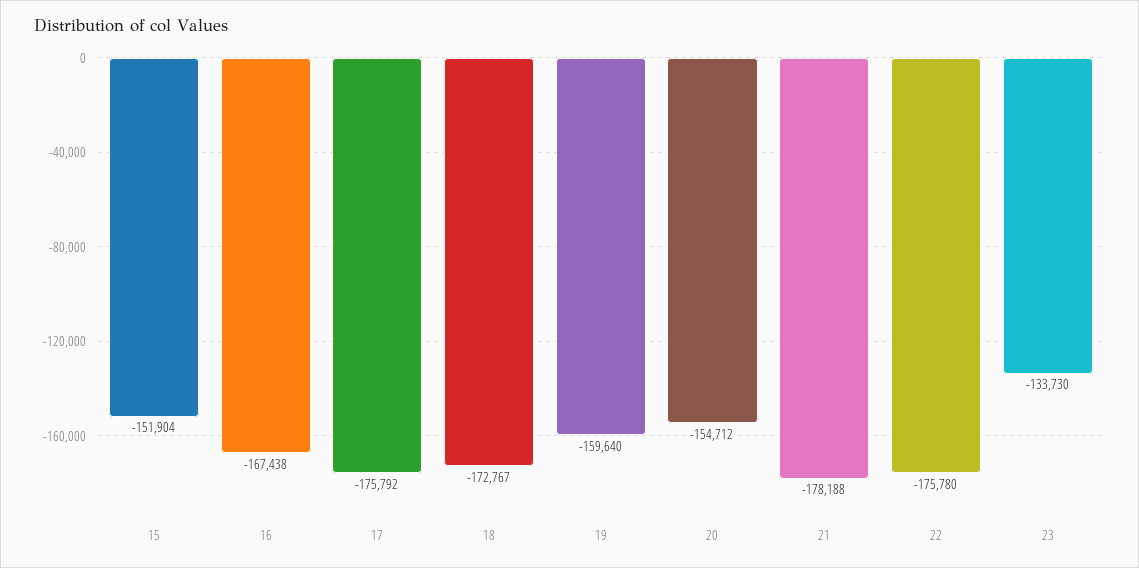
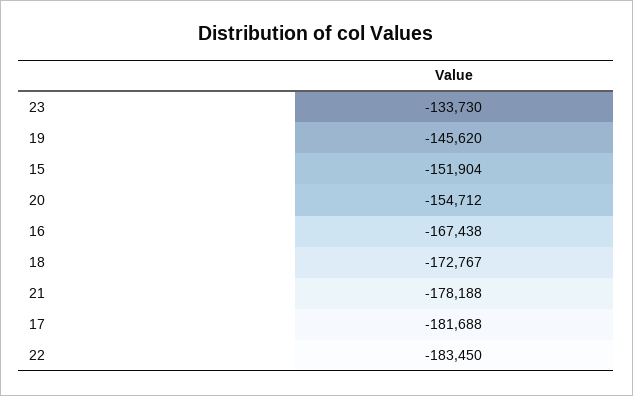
  {
    "15": -151904,
    "16": -167438,
-   "17": -175792,
+   "17": -181688,
    "18": -172767,
-   "19": -159640,
+   "19": -145620,
    "20": -154712,
    "21": -178188,
-   "22": -175780,
+   "22": -183450,
    "23": -133730
  }

